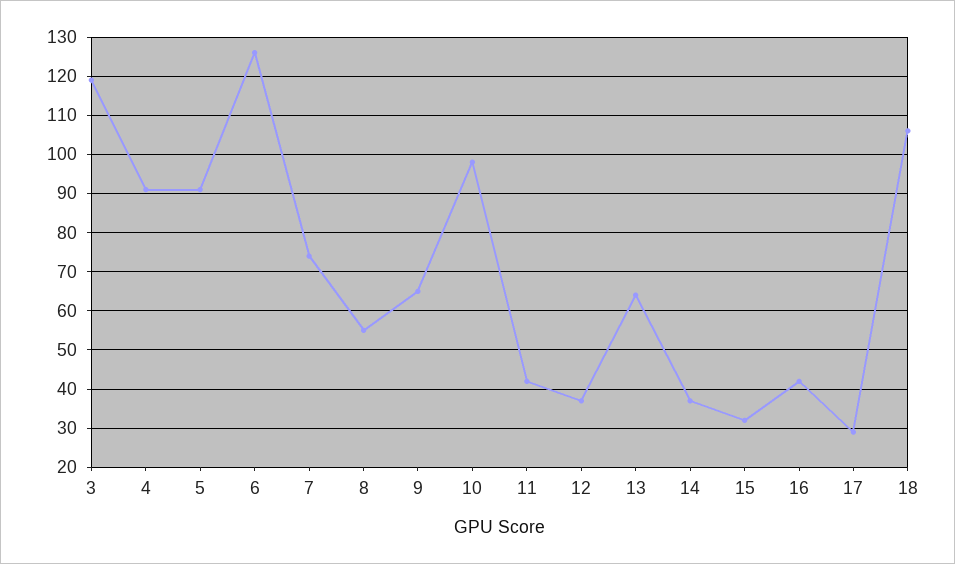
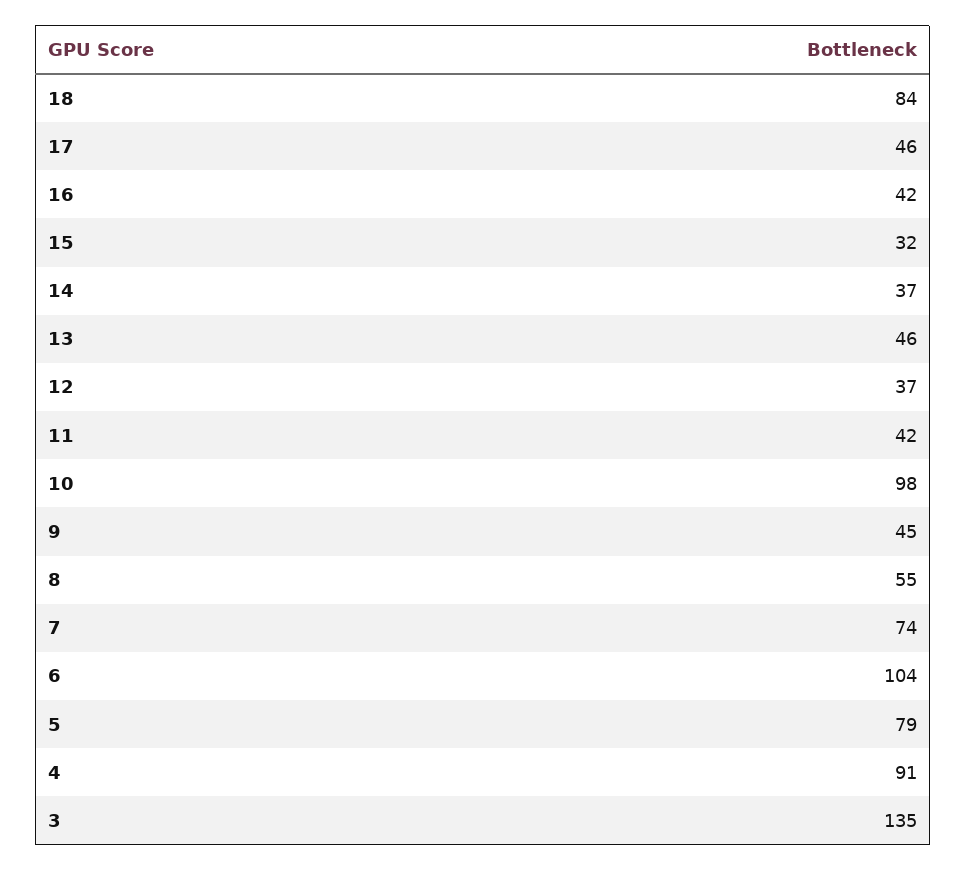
  {
-   "3": 120,
+   "3": 135,
    "4": 91,
-   "5": 90,
+   "5": 79,
-   "6": 125,
+   "6": 104,
    "7": 74,
    "8": 55,
-   "9": 65,
+   "9": 45,
    "10": 98,
    "11": 42,
    "12": 37,
-   "13": 65,
+   "13": 46,
    "14": 37,
    "15": 32,
    "16": 42,
-   "17": 30,
+   "17": 46,
-   "18": 105
+   "18": 84
  }

